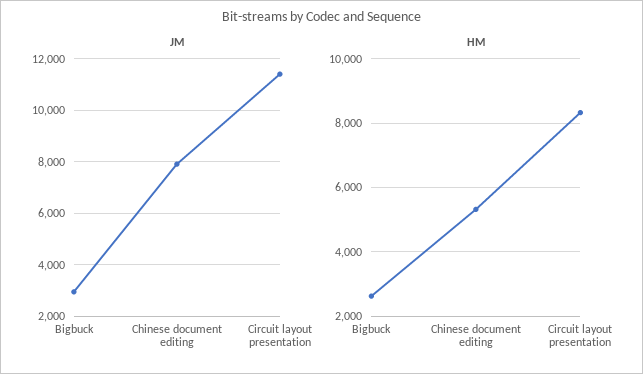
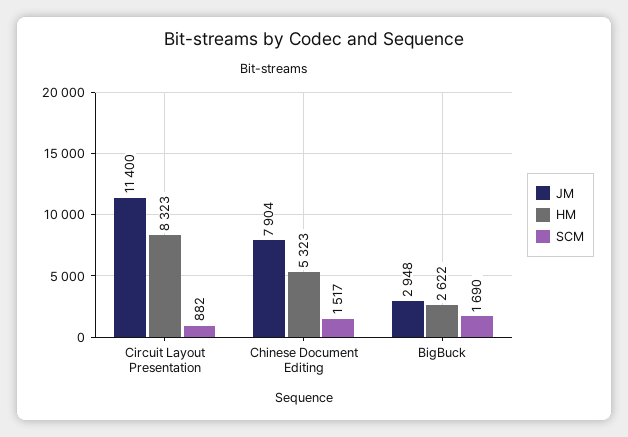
  {
    "JM": {
      "Bigbuck": 2948,
      "Chinese document editing": 7904,
      "Circuit layout presentation": 11400
    },
    "HM": {
      "Bigbuck": 2622,
      "Chinese document editing": 5323,
      "Circuit layout presentation": 8323
-   }
+   },
+   "SCM": {
+     "Circuit layout presentation": 882,
+     "Chinese document editing": 1517,
+     "Bigbuck": 1690
+   }
  }

